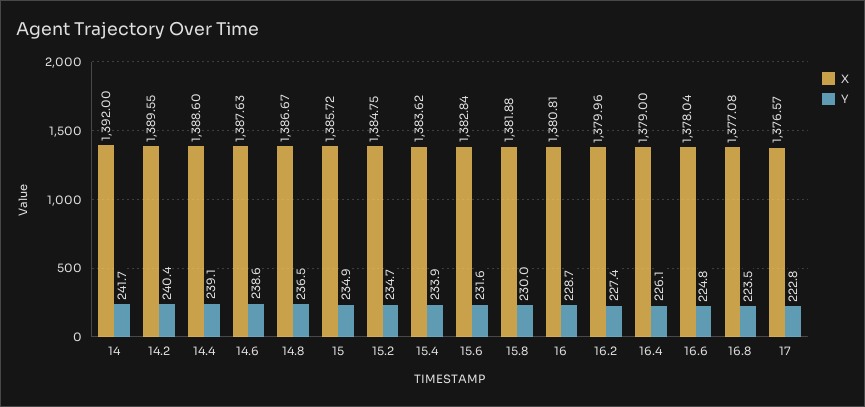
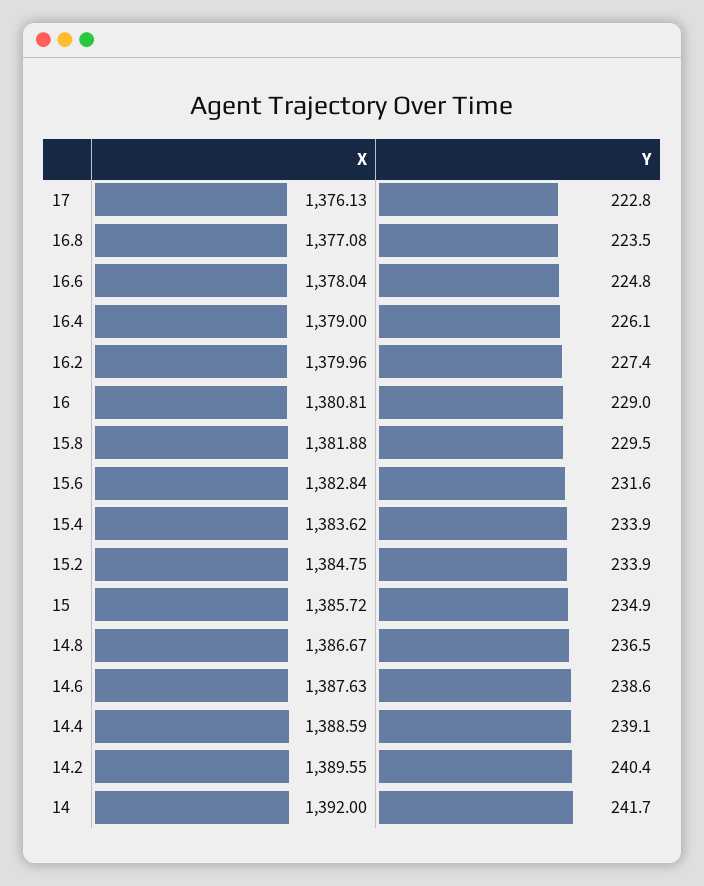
  {
    "X": {
      "14": 1392,
      "14.2": 1389.55,
-     "14.4": 1388.6,
+     "14.4": 1388.59,
      "14.6": 1387.63,
      "14.8": 1386.67,
      "15": 1385.72,
      "15.2": 1384.75,
      "15.4": 1383.62,
      "15.6": 1382.84,
      "15.8": 1381.88,
      "16": 1380.81,
      "16.2": 1379.96,
      "16.4": 1379,
      "16.6": 1378.04,
      "16.8": 1377.08,
-     "17": 1376.57
+     "17": 1376.13
    },
    "Y": {
      "14": 241.7,
      "14.2": 240.4,
      "14.4": 239.1,
      "14.6": 238.6,
      "14.8": 236.5,
      "15": 234.9,
-     "15.2": 234.7,
+     "15.2": 233.9,
      "15.4": 233.9,
      "15.6": 231.6,
-     "15.8": 230,
+     "15.8": 229.5,
-     "16": 228.7,
+     "16": 229,
      "16.2": 227.4,
      "16.4": 226.1,
      "16.6": 224.8,
      "16.8": 223.5,
      "17": 222.8
    }
  }

